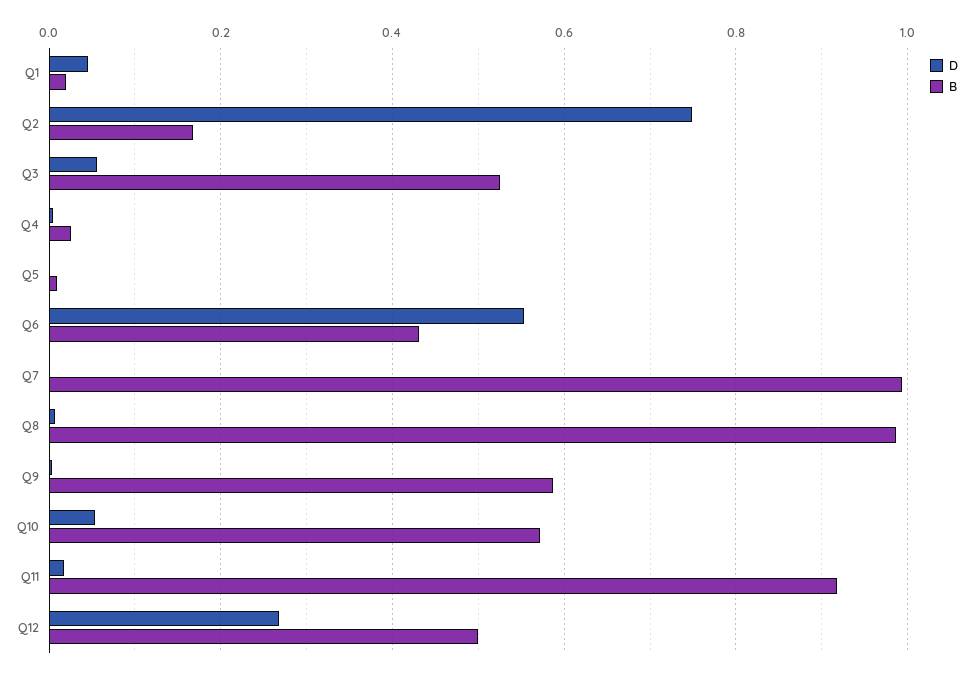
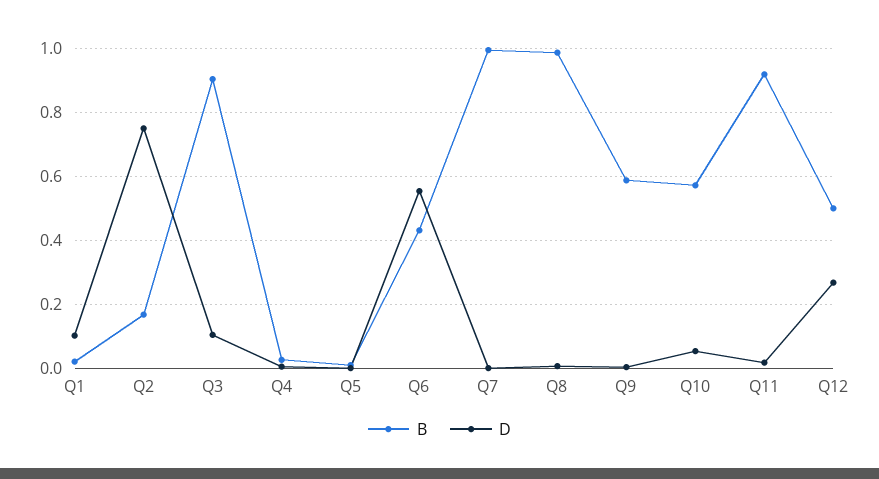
  {
    "D": {
-     "Q1": 0.04,
+     "Q1": 0.1,
      "Q2": 0.74,
-     "Q3": 0.06,
+     "Q3": 0.1,
      "Q4": 0,
      "Q5": 0,
      "Q6": 0.56,
      "Q7": 0,
      "Q8": 0,
      "Q9": 0,
      "Q10": 0.06,
      "Q11": 0.02,
      "Q12": 0.26
    },
    "B": {
      "Q1": 0.02,
      "Q2": 0.16,
-     "Q3": 0.52,
+     "Q3": 0.9,
      "Q4": 0.02,
      "Q5": 0,
      "Q6": 0.44,
      "Q7": 1,
      "Q8": 0.98,
      "Q9": 0.58,
      "Q10": 0.58,
      "Q11": 0.92,
      "Q12": 0.5
    }
  }

